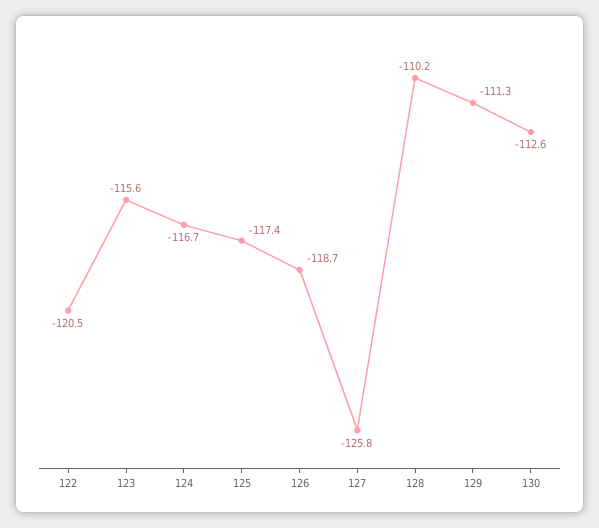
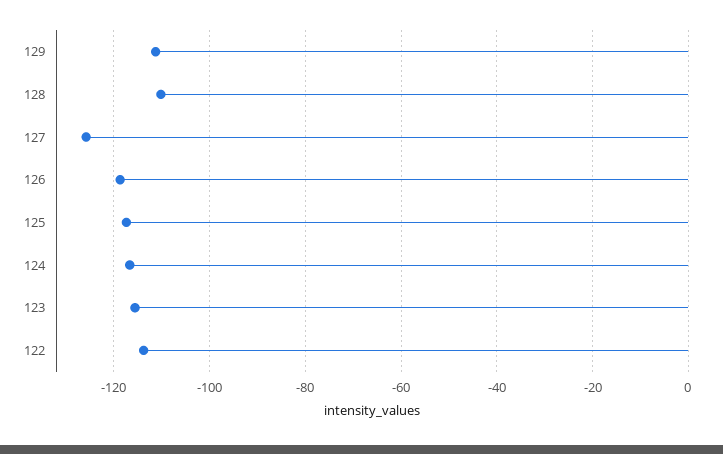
  {
-   "122": -120.5,
+   "122": -114,
    "123": -115.6,
    "124": -116.7,
    "125": -117.4,
    "126": -118.7,
    "127": -125.8,
    "128": -110.2,
-   "129": -111.3,
+   "129": -111.3
-   "130": -112.6
  }

